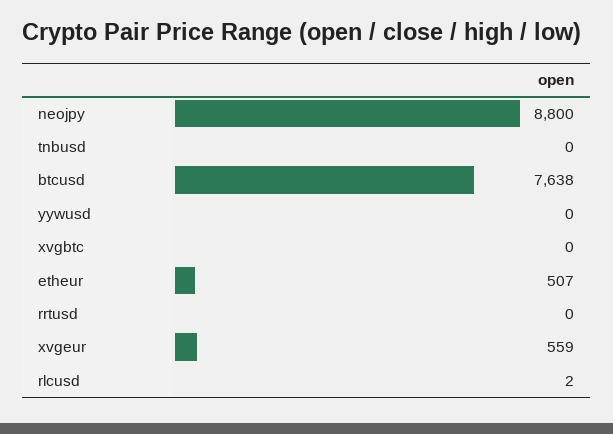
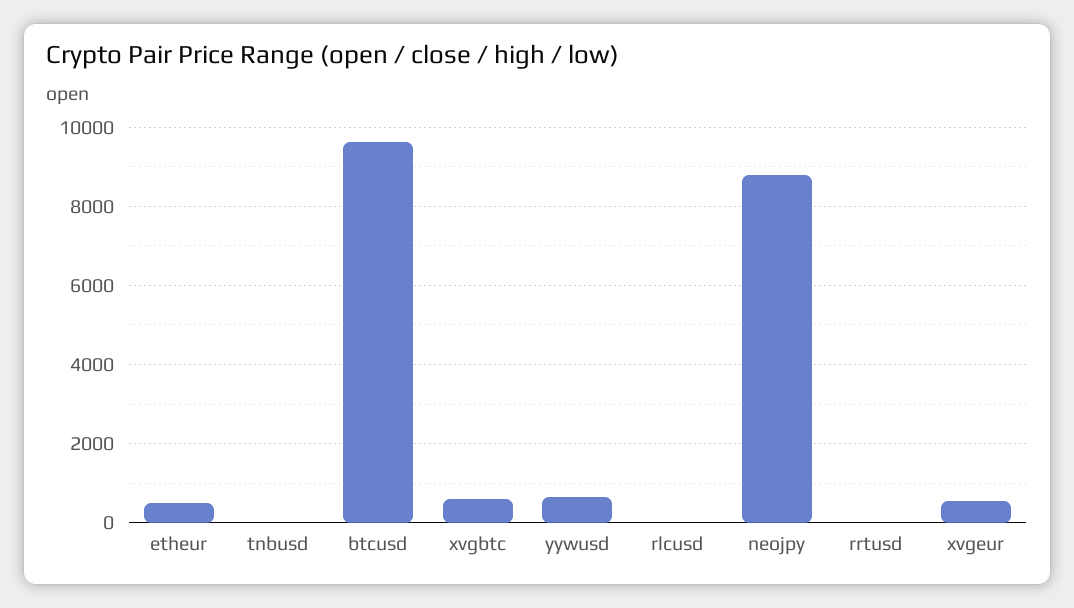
  {
    "neojpy": 8800,
    "tnbusd": 0,
-   "btcusd": 7638,
+   "btcusd": 9600,
-   "yywusd": 0,
+   "yywusd": 600,
-   "xvgbtc": 0,
+   "xvgbtc": 600,
    "etheur": 507,
    "rrtusd": 0,
    "xvgeur": 559,
    "rlcusd": 2
  }

